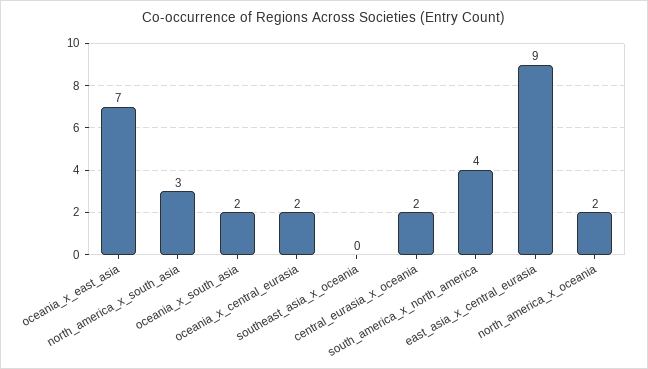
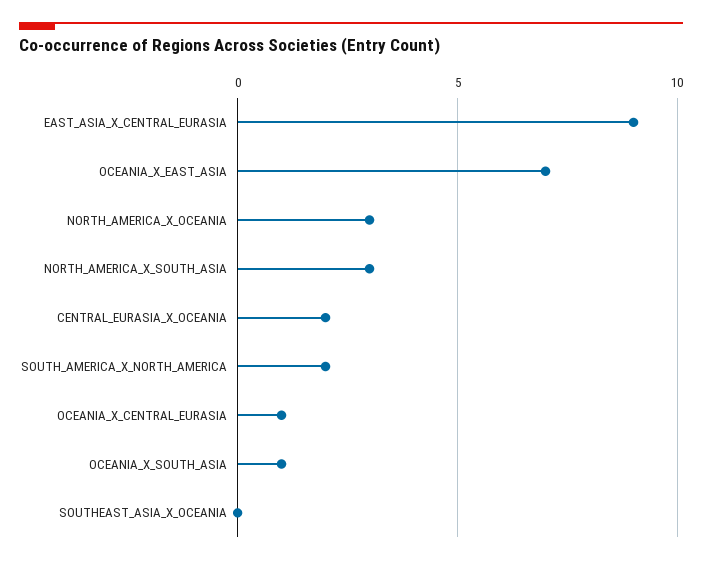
  {
    "oceania_x_east_asia": 7,
    "north_america_x_south_asia": 3,
-   "oceania_x_south_asia": 2,
+   "oceania_x_south_asia": 1,
-   "oceania_x_central_eurasia": 2,
+   "oceania_x_central_eurasia": 1,
    "southeast_asia_x_oceania": 0,
    "central_eurasia_x_oceania": 2,
-   "south_america_x_north_america": 4,
+   "south_america_x_north_america": 2,
    "east_asia_x_central_eurasia": 9,
-   "north_america_x_oceania": 2
+   "north_america_x_oceania": 3
  }

